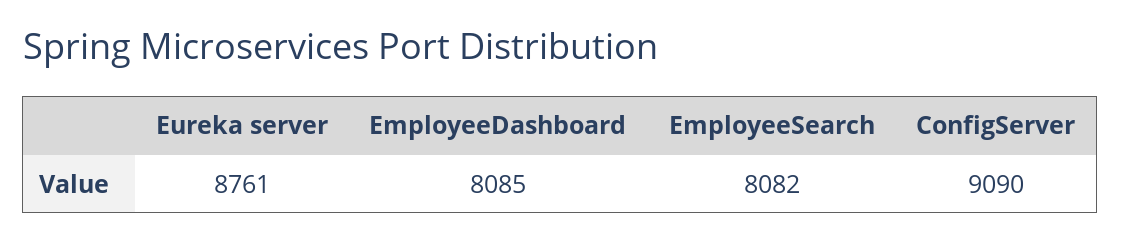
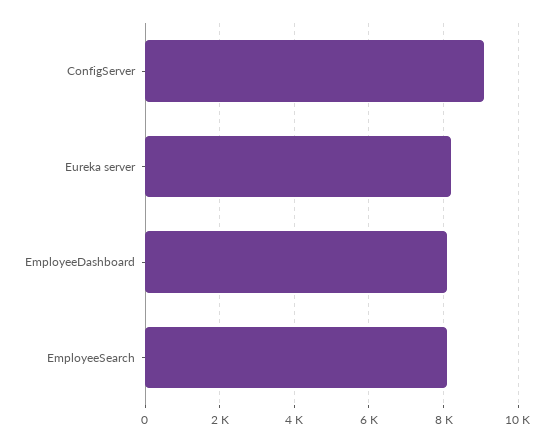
  {
-   "Eureka server": 8761,
+   "Eureka server": 8200,
    "EmployeeDashboard": 8085,
    "EmployeeSearch": 8082,
    "ConfigServer": 9090
  }

